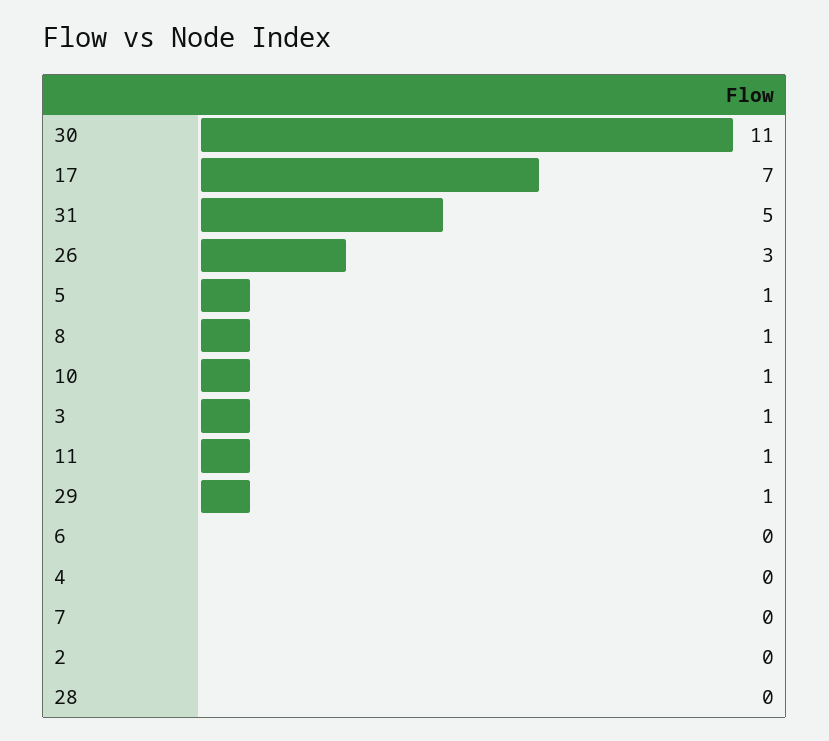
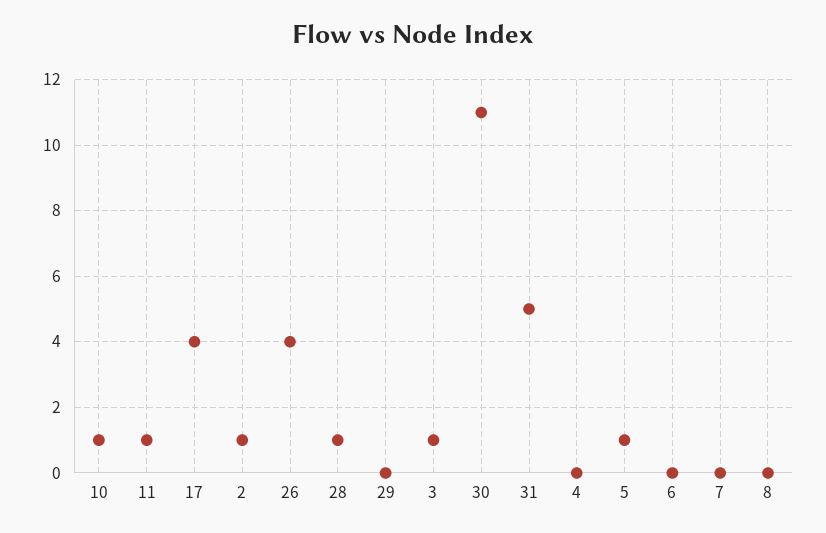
  {
    "30": 11,
-   "17": 7,
+   "17": 4,
    "31": 5,
-   "26": 3,
+   "26": 4,
    "5": 1,
-   "8": 1,
+   "8": 0,
    "10": 1,
    "3": 1,
    "11": 1,
-   "29": 1,
+   "29": 0,
    "6": 0,
    "4": 0,
    "7": 0,
-   "2": 0,
+   "2": 1,
-   "28": 0
+   "28": 1
  }

